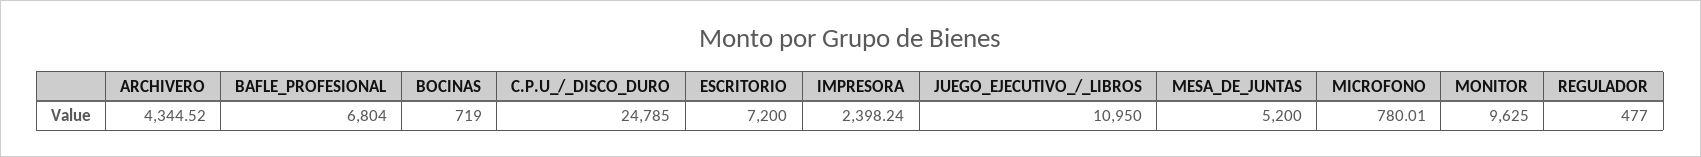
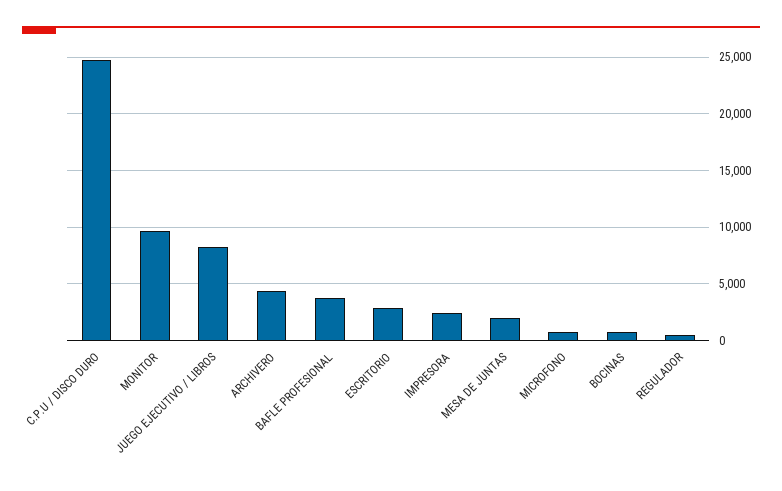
  {
    "ARCHIVERO": 4344.52,
-   "BAFLE_PROFESIONAL": 6804,
+   "BAFLE_PROFESIONAL": 4000,
    "BOCINAS": 719,
    "C.P.U_/_DISCO_DURO": 24785,
-   "ESCRITORIO": 7200,
+   "ESCRITORIO": 3000,
    "IMPRESORA": 2398.24,
-   "JUEGO_EJECUTIVO_/_LIBROS": 10950,
+   "JUEGO_EJECUTIVO_/_LIBROS": 8000,
-   "MESA_DE_JUNTAS": 5200,
+   "MESA_DE_JUNTAS": 2000,
    "MICROFONO": 780.01,
    "MONITOR": 9625,
    "REGULADOR": 477
  }

